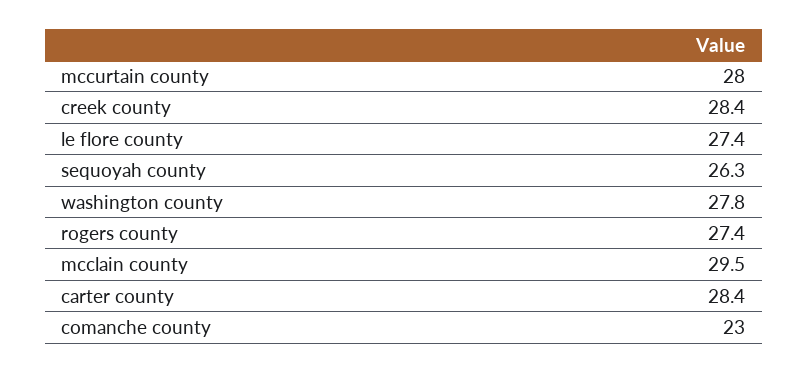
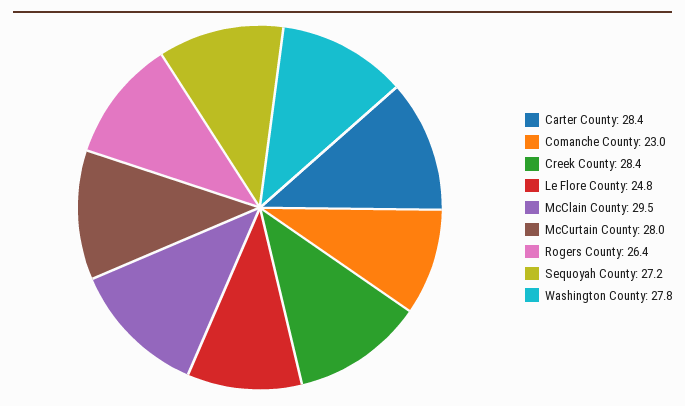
  {
    "mccurtain county": 28,
    "creek county": 28.4,
-   "le flore county": 27.4,
+   "le flore county": 24.8,
-   "sequoyah county": 26.3,
+   "sequoyah county": 27.2,
    "washington county": 27.8,
-   "rogers county": 27.4,
+   "rogers county": 26.4,
    "mcclain county": 29.5,
    "carter county": 28.4,
    "comanche county": 23
  }

